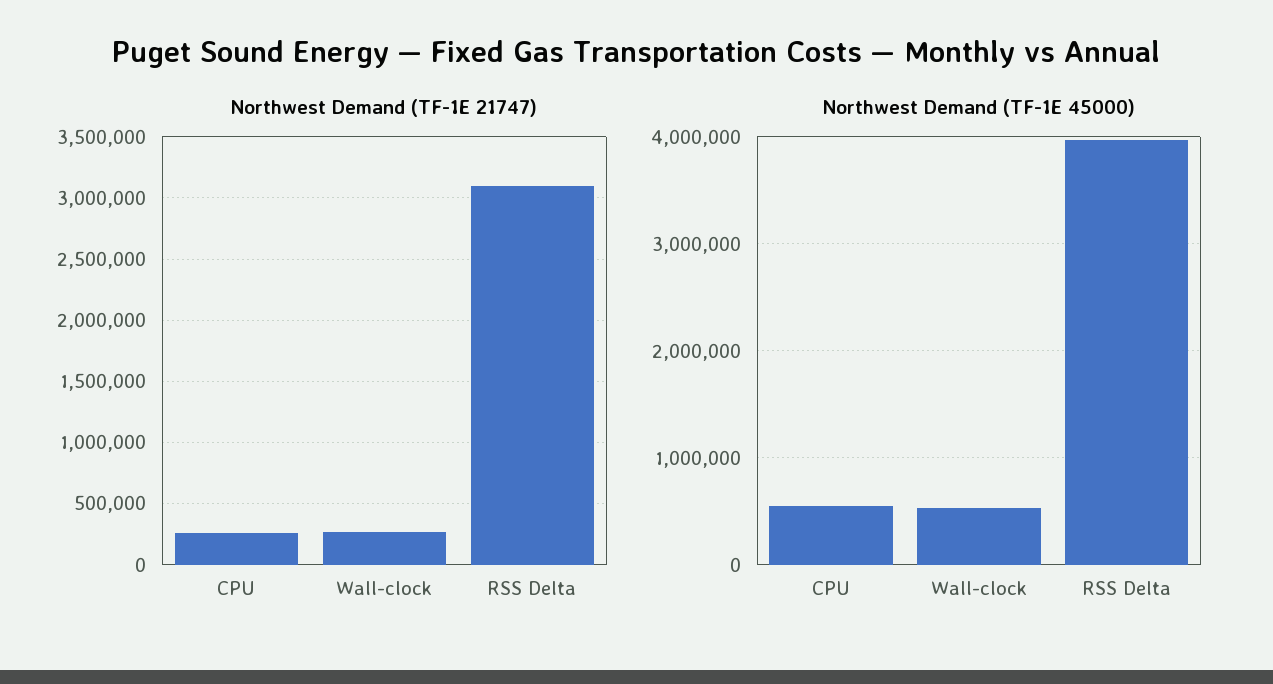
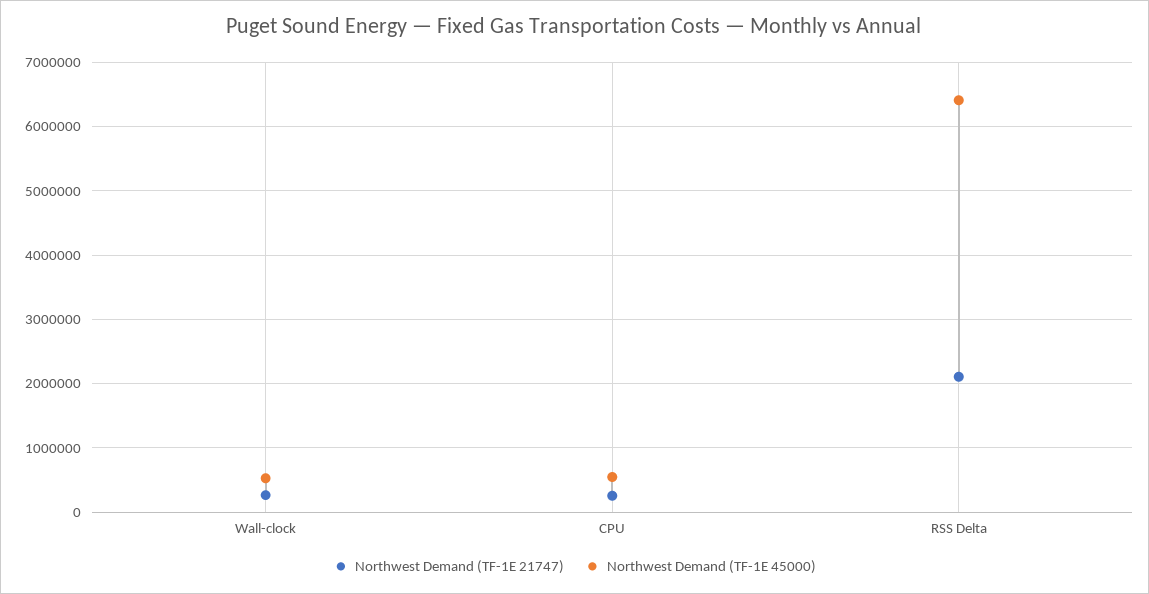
  {
    "Northwest Demand (TF-1E 21747)": {
      "CPU": 250000,
      "Wall-clock": 250000,
-     "RSS Delta": 3100000
+     "RSS Delta": 2100000
    },
    "Northwest Demand (TF-1E 45000)": {
      "CPU": 500000,
      "Wall-clock": 500000,
-     "RSS Delta": 4000000
+     "RSS Delta": 6400000
    }
  }

